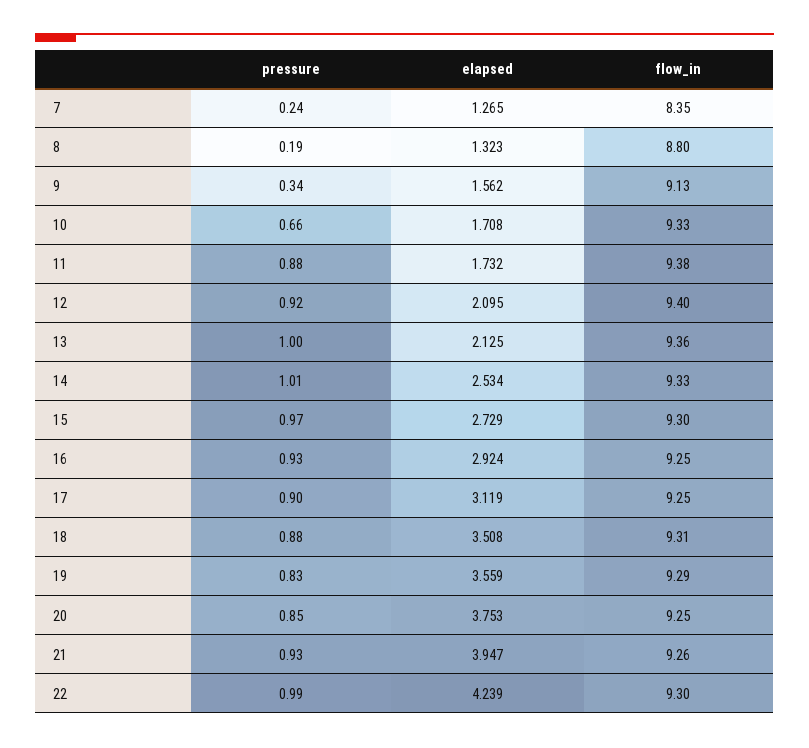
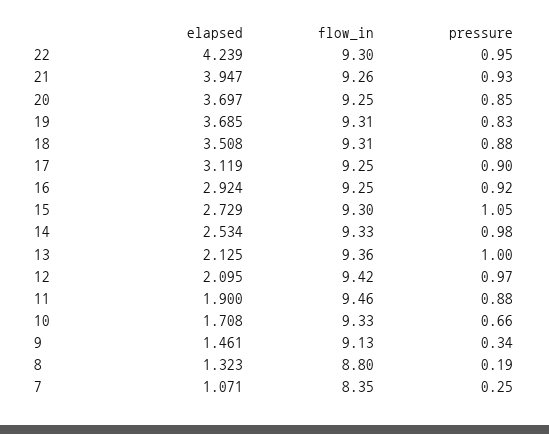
  {
    "pressure": {
-     "7": 0.24,
+     "7": 0.25,
      "8": 0.19,
      "9": 0.34,
      "10": 0.66,
      "11": 0.88,
-     "12": 0.92,
+     "12": 0.97,
      "13": 1,
-     "14": 1.01,
+     "14": 0.98,
-     "15": 0.97,
+     "15": 1.05,
-     "16": 0.93,
+     "16": 0.92,
      "17": 0.9,
      "18": 0.88,
      "19": 0.83,
      "20": 0.85,
      "21": 0.93,
-     "22": 0.99
+     "22": 0.95
    },
    "elapsed": {
-     "7": 1.265,
+     "7": 1.071,
      "8": 1.323,
-     "9": 1.562,
+     "9": 1.461,
      "10": 1.708,
-     "11": 1.732,
+     "11": 1.9,
      "12": 2.095,
      "13": 2.125,
      "14": 2.534,
      "15": 2.729,
      "16": 2.924,
      "17": 3.119,
      "18": 3.508,
-     "19": 3.559,
+     "19": 3.685,
-     "20": 3.753,
+     "20": 3.697,
      "21": 3.947,
      "22": 4.239
    },
    "flow_in": {
      "7": 8.35,
      "8": 8.8,
      "9": 9.13,
      "10": 9.33,
-     "11": 9.38,
+     "11": 9.46,
-     "12": 9.4,
+     "12": 9.42,
      "13": 9.36,
      "14": 9.33,
      "15": 9.3,
      "16": 9.25,
      "17": 9.25,
      "18": 9.31,
-     "19": 9.29,
+     "19": 9.31,
      "20": 9.25,
      "21": 9.26,
      "22": 9.3
    }
  }

